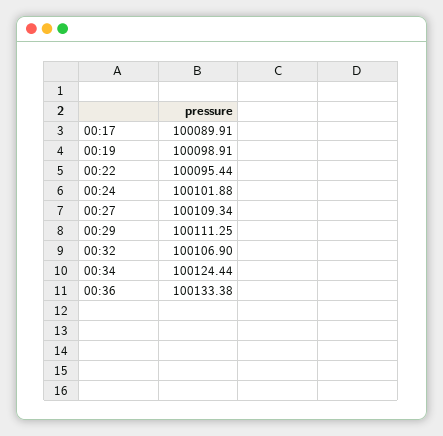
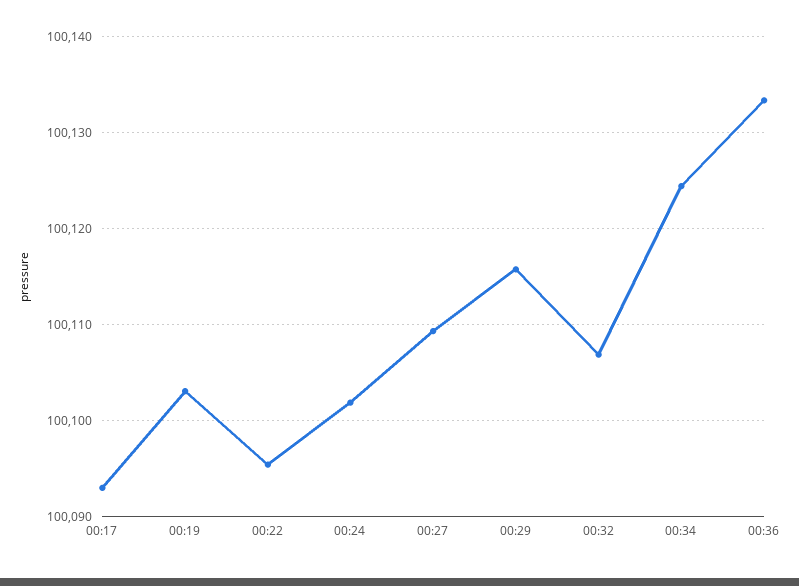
  {
-   "00:17": 100089.91,
+   "00:17": 100093,
-   "00:19": 100098.91,
+   "00:19": 100103,
    "00:22": 100095.44,
    "00:24": 100101.88,
    "00:27": 100109.34,
-   "00:29": 100111.25,
+   "00:29": 100116,
    "00:32": 100106.9,
    "00:34": 100124.44,
    "00:36": 100133.38
  }

